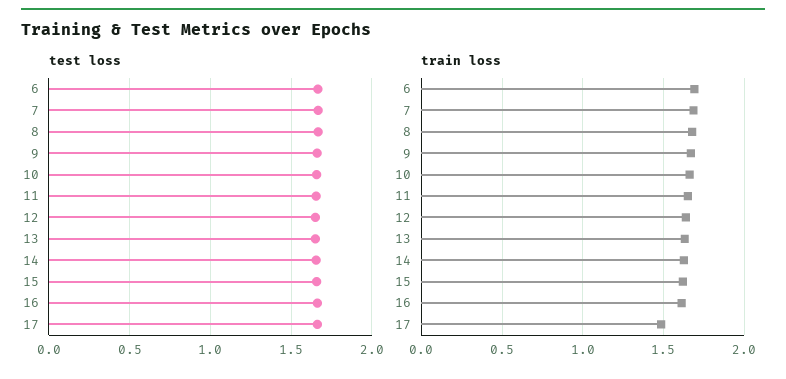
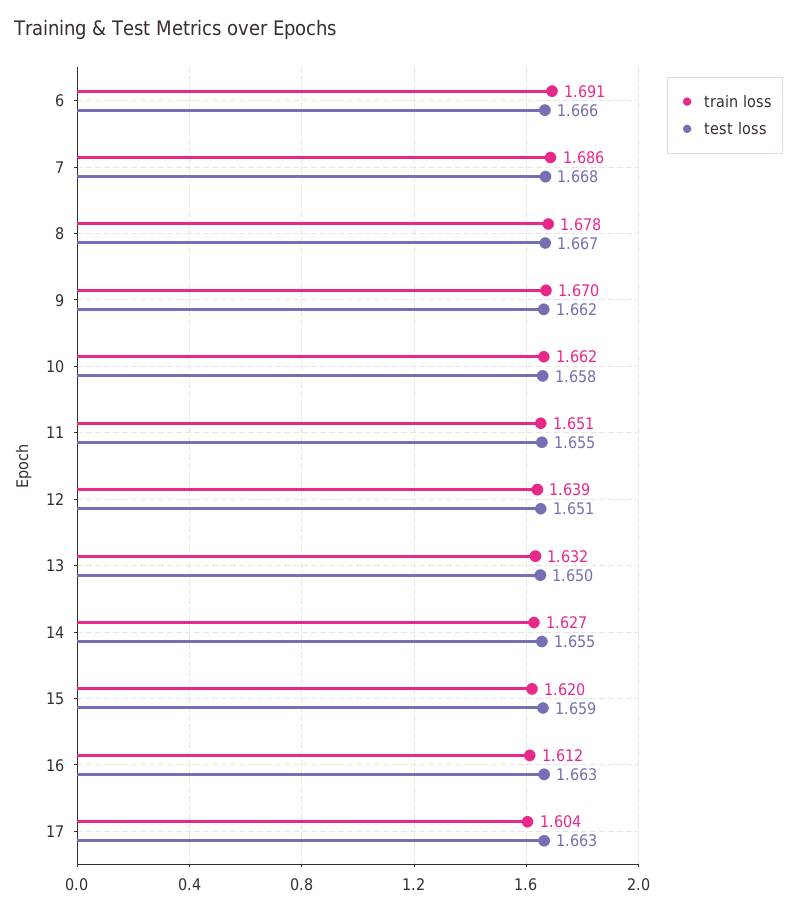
  {
    "test loss": {
      "6": 1.666,
      "7": 1.668,
      "8": 1.667,
      "9": 1.662,
      "10": 1.658,
      "11": 1.655,
      "12": 1.651,
      "13": 1.65,
      "14": 1.655,
      "15": 1.659,
      "16": 1.663,
      "17": 1.663
    },
    "train loss": {
      "6": 1.691,
      "7": 1.686,
      "8": 1.678,
      "9": 1.67,
      "10": 1.662,
      "11": 1.651,
      "12": 1.639,
      "13": 1.632,
      "14": 1.627,
      "15": 1.62,
      "16": 1.612,
-     "17": 1.5
+     "17": 1.604
    }
  }

